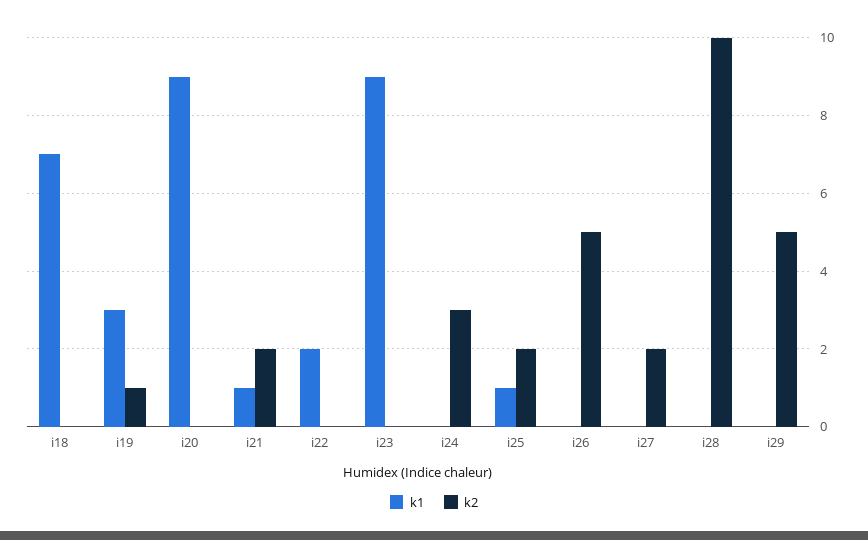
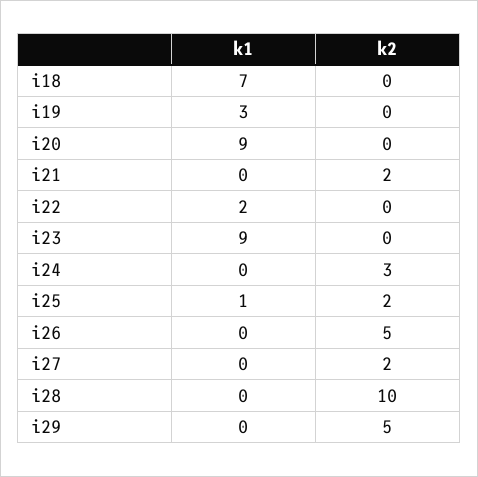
  {
    "k1": {
      "i18": 7,
      "i19": 3,
      "i20": 9,
-     "i21": 1,
+     "i21": 0,
      "i22": 2,
      "i23": 9,
      "i24": 0,
      "i25": 1,
      "i26": 0,
      "i27": 0,
      "i28": 0,
      "i29": 0
    },
    "k2": {
      "i18": 0,
-     "i19": 1,
+     "i19": 0,
      "i20": 0,
      "i21": 2,
      "i22": 0,
      "i23": 0,
      "i24": 3,
      "i25": 2,
      "i26": 5,
      "i27": 2,
      "i28": 10,
      "i29": 5
    }
  }

